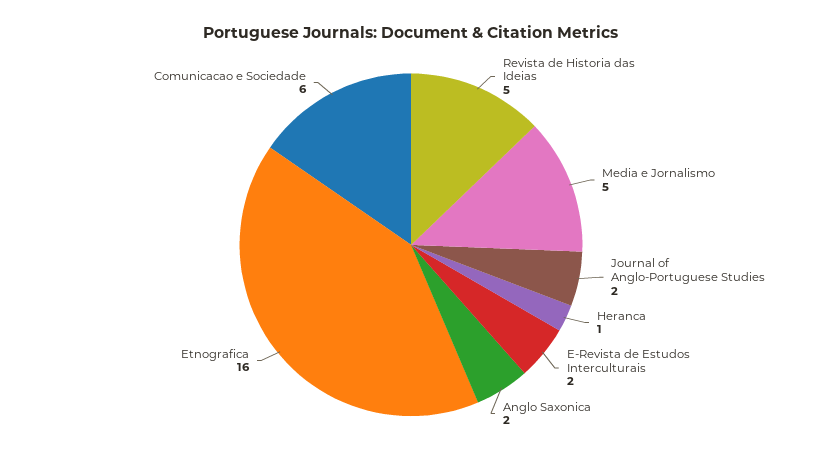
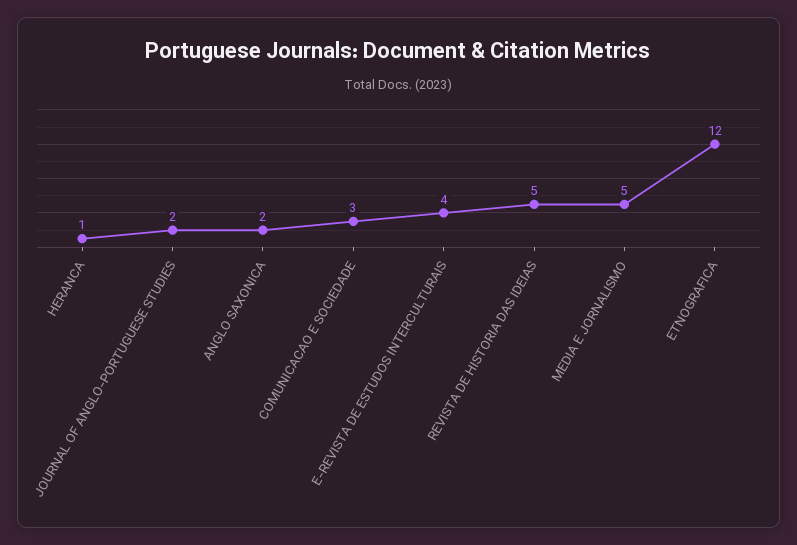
  {
    "Revista de Historia das Ideias": 5,
    "Media e Jornalismo": 5,
    "Journal of Anglo-Portuguese Studies": 2,
    "Heranca": 1,
-   "E-Revista de Estudos Interculturais": 2,
+   "E-Revista de Estudos Interculturais": 4,
    "Anglo Saxonica": 2,
-   "Etnografica": 16,
+   "Etnografica": 12,
-   "Comunicacao e Sociedade": 6
+   "Comunicacao e Sociedade": 3
  }

